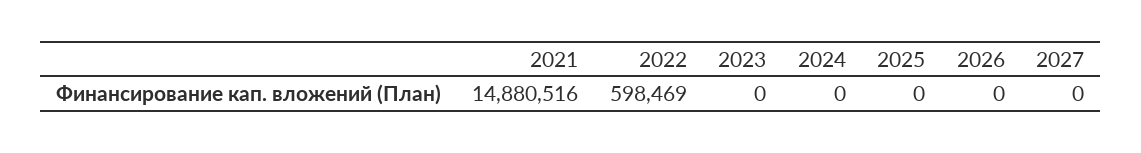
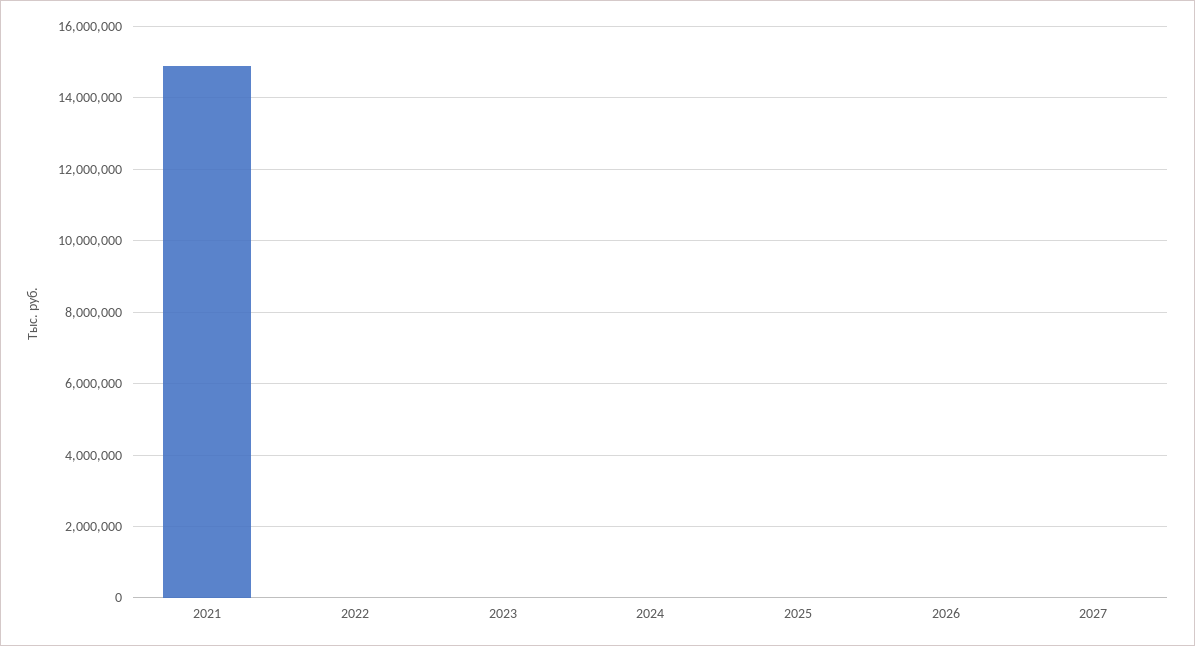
  {
    "2021": 14880516,
-   "2022": 598469,
+   "2022": 0,
    "2023": 0,
    "2024": 0,
    "2025": 0,
    "2026": 0,
    "2027": 0
  }

